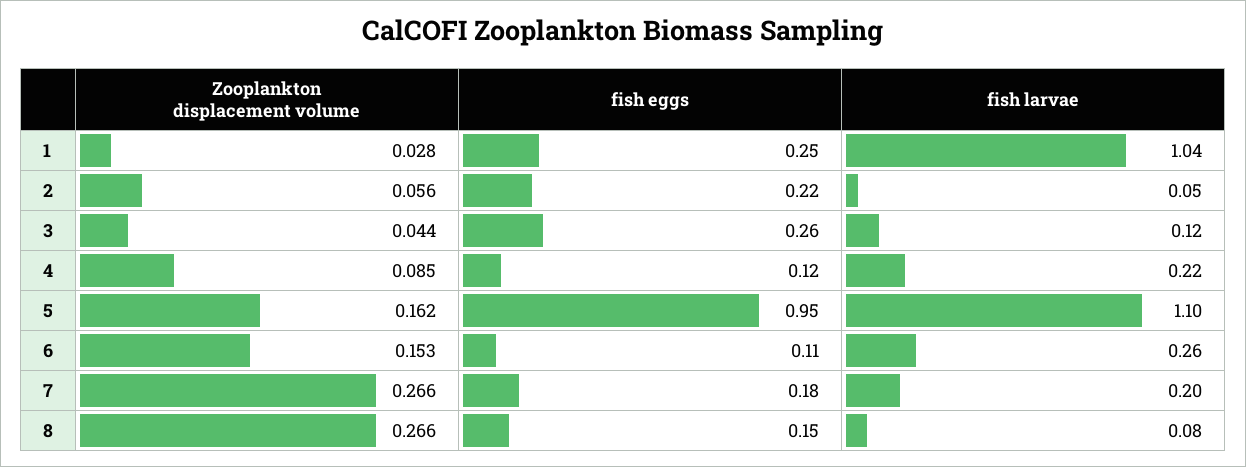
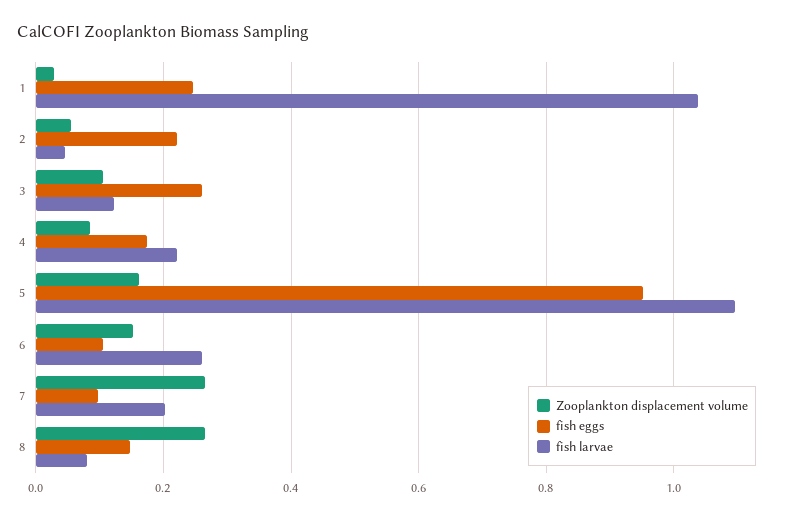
  {
    "Zooplankton displacement volume": {
      "1": 0.028,
      "2": 0.056,
-     "3": 0.044,
+     "3": 0.1,
      "4": 0.085,
      "5": 0.162,
      "6": 0.153,
      "7": 0.266,
      "8": 0.266
    },
    "fish eggs": {
      "1": 0.25,
      "2": 0.22,
      "3": 0.26,
-     "4": 0.12,
+     "4": 0.18,
      "5": 0.95,
      "6": 0.11,
-     "7": 0.18,
+     "7": 0.1,
      "8": 0.15
    },
    "fish larvae": {
      "1": 1.04,
      "2": 0.05,
      "3": 0.12,
      "4": 0.22,
      "5": 1.1,
      "6": 0.26,
      "7": 0.2,
      "8": 0.08
    }
  }

